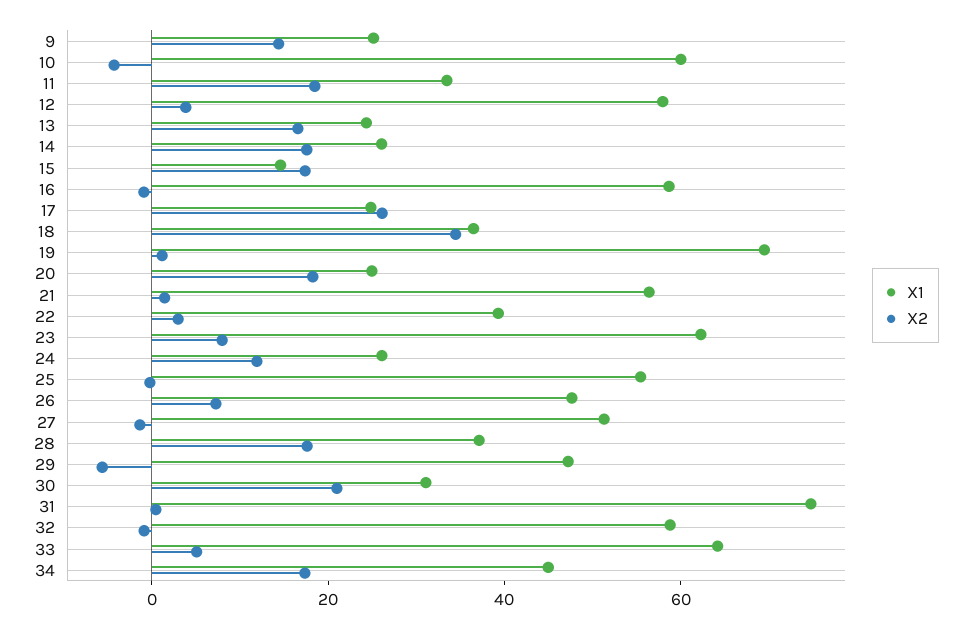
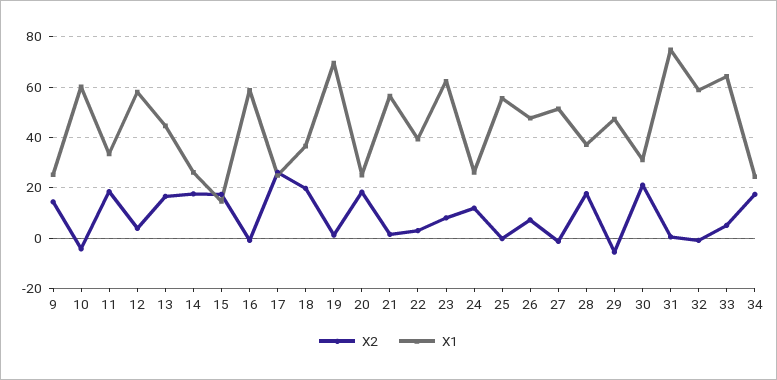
  {
    "X1": {
      "9": 25,
      "10": 60,
      "11": 32.5,
      "12": 57.5,
-     "13": 25,
+     "13": 45,
      "14": 25,
      "15": 15,
      "16": 57.5,
      "17": 25,
      "18": 37.5,
      "19": 70,
      "20": 25,
      "21": 57.5,
      "22": 40,
      "23": 62.5,
      "24": 25,
      "25": 55,
      "26": 47.5,
      "27": 52.5,
      "28": 37.5,
      "29": 47.5,
      "30": 30,
      "31": 75,
      "32": 60,
      "33": 65,
-     "34": 45
+     "34": 25
    },
    "X2": {
      "9": 15,
      "10": -5,
      "11": 17.5,
      "12": 5,
      "13": 17.5,
      "14": 17.5,
      "15": 17.5,
      "16": 0,
      "17": 25,
-     "18": 35,
+     "18": 20,
      "19": 0,
      "20": 17.5,
      "21": 2.5,
      "22": 2.5,
      "23": 7.5,
      "24": 12.5,
      "25": 0,
      "26": 7.5,
      "27": -2.5,
      "28": 17.5,
      "29": -5,
      "30": 20,
      "31": 0,
      "32": 0,
      "33": 5,
      "34": 17.5
    }
  }

